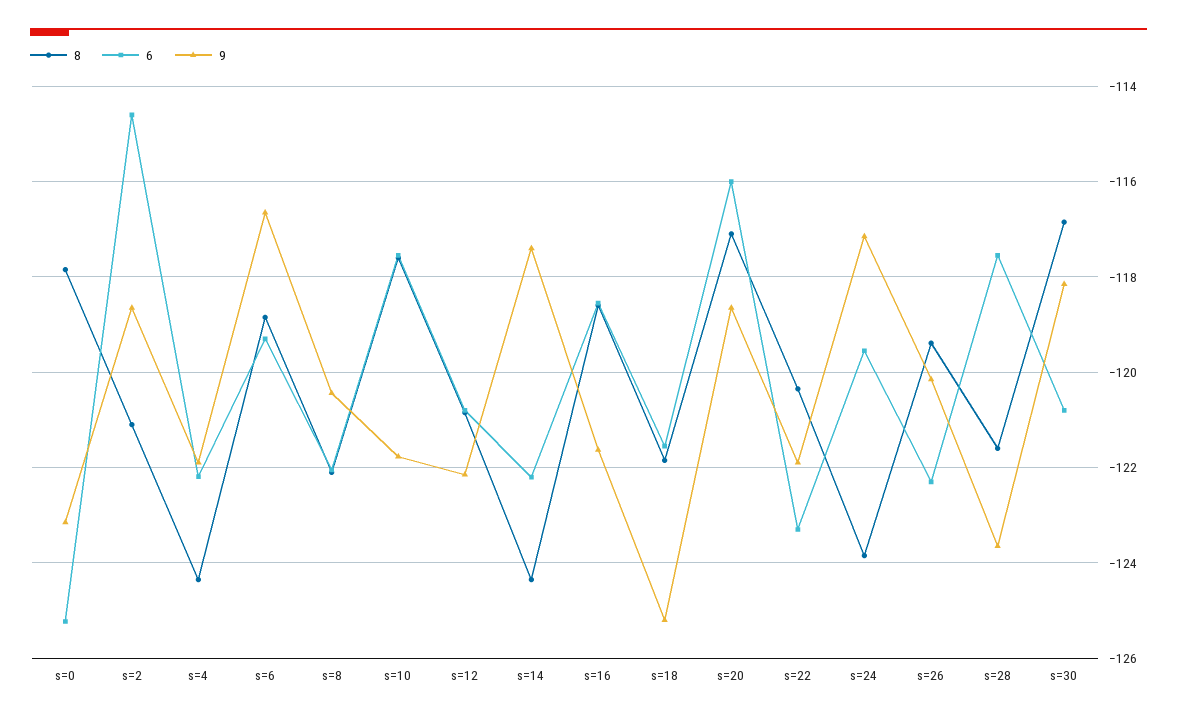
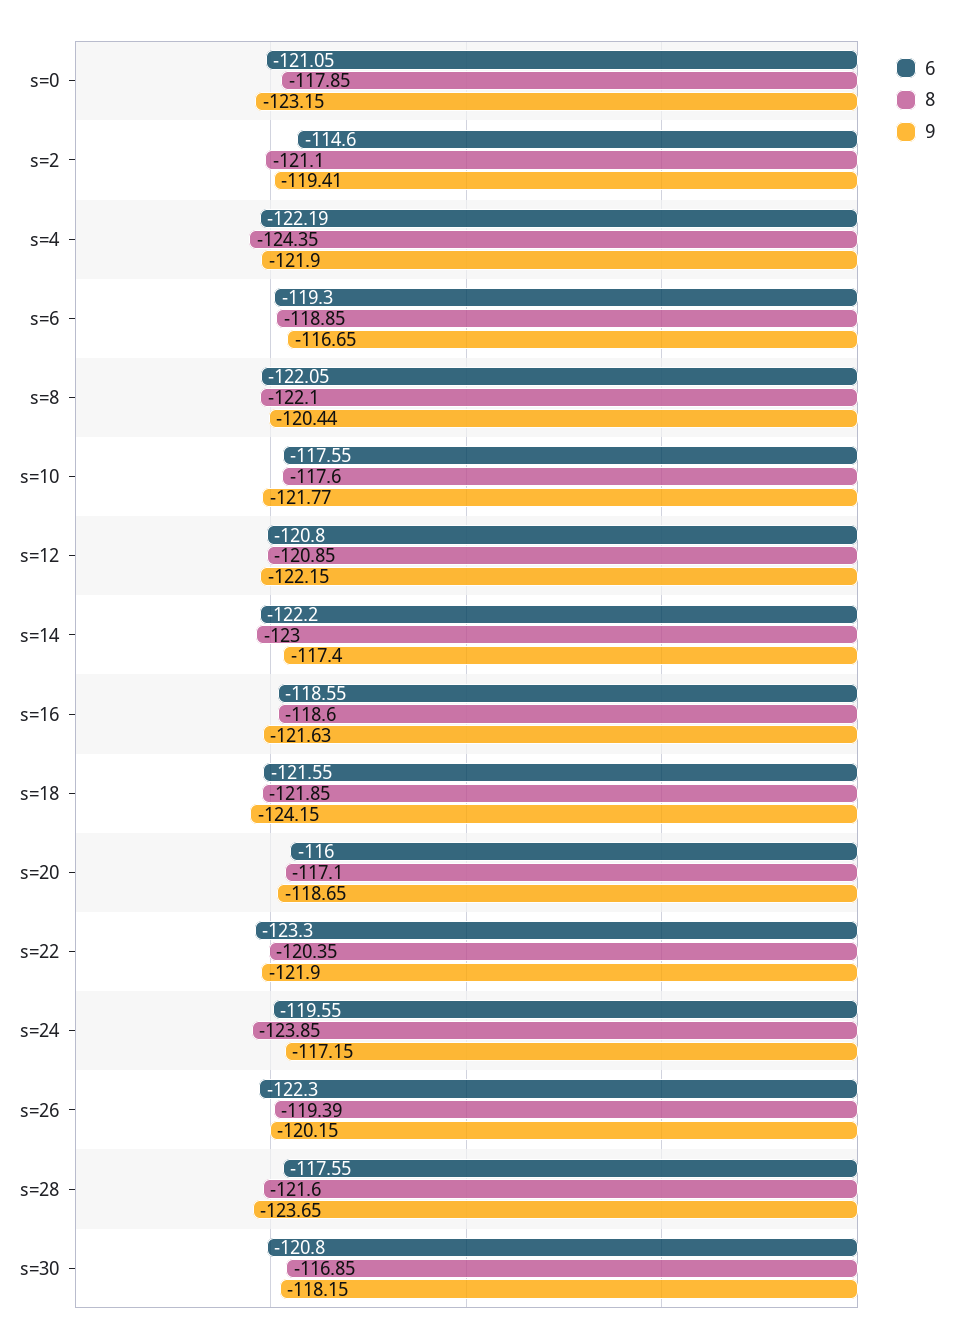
  {
    "8": {
      "s=0": -117.85,
      "s=2": -121.1,
      "s=4": -124.35,
      "s=6": -118.85,
      "s=8": -122.1,
      "s=10": -117.6,
      "s=12": -120.85,
-     "s=14": -124.4,
+     "s=14": -123,
      "s=16": -118.6,
      "s=18": -121.85,
      "s=20": -117.1,
      "s=22": -120.35,
      "s=24": -123.85,
      "s=26": -119.39,
      "s=28": -121.6,
      "s=30": -116.85
    },
    "6": {
-     "s=0": -125.2,
+     "s=0": -121.05,
      "s=2": -114.6,
      "s=4": -122.19,
      "s=6": -119.3,
      "s=8": -122.05,
      "s=10": -117.55,
      "s=12": -120.8,
      "s=14": -122.2,
      "s=16": -118.55,
      "s=18": -121.55,
      "s=20": -116,
      "s=22": -123.3,
      "s=24": -119.55,
      "s=26": -122.3,
      "s=28": -117.55,
      "s=30": -120.8
    },
    "9": {
      "s=0": -123.15,
-     "s=2": -118.6,
+     "s=2": -119.41,
      "s=4": -121.9,
      "s=6": -116.65,
      "s=8": -120.44,
      "s=10": -121.77,
      "s=12": -122.15,
      "s=14": -117.4,
      "s=16": -121.63,
-     "s=18": -125.2,
+     "s=18": -124.15,
      "s=20": -118.65,
      "s=22": -121.9,
      "s=24": -117.15,
      "s=26": -120.15,
      "s=28": -123.65,
      "s=30": -118.15
    }
  }

